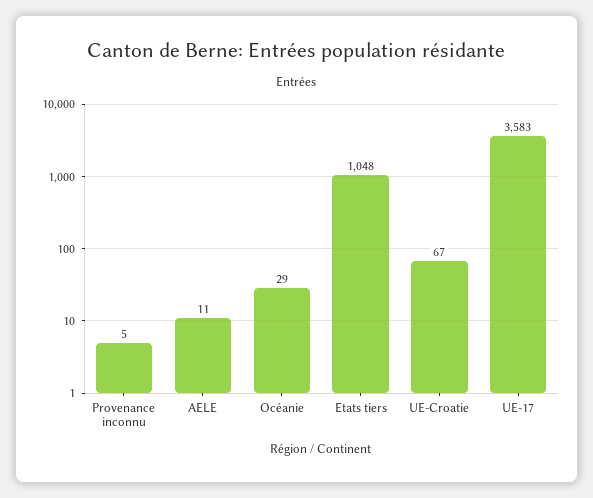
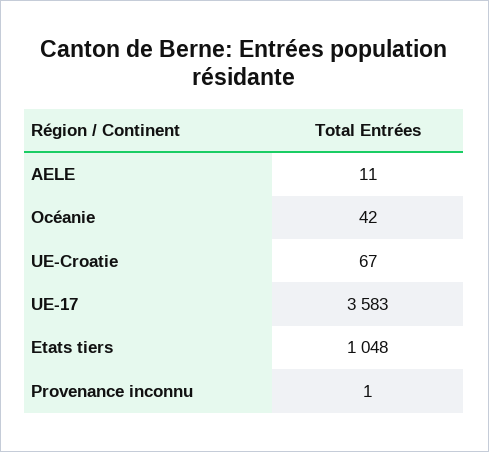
  {
-   "Provenance inconnu": 5,
+   "Provenance inconnu": 1,
    "AELE": 11,
-   "Océanie": 29,
+   "Océanie": 42,
    "Etats tiers": 1048,
    "UE-Croatie": 67,
    "UE-17": 3583
  }

